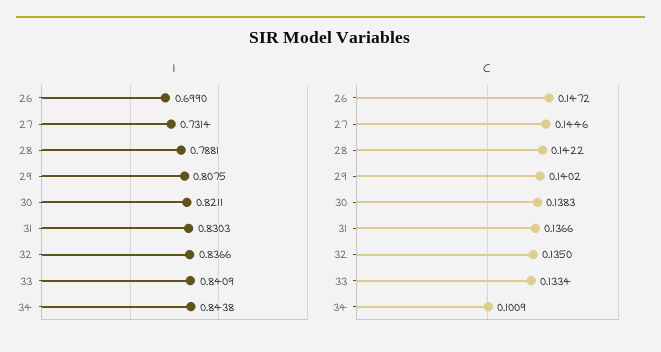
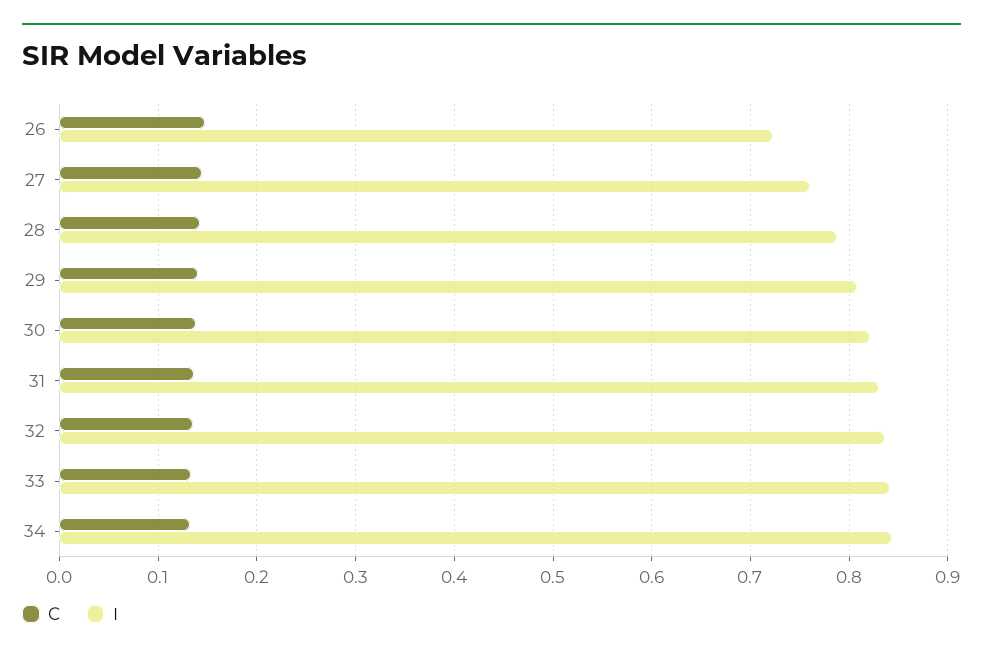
  {
    "I": {
-     "26": 0.699,
+     "26": 0.72,
-     "27": 0.7314,
+     "27": 0.76,
      "28": 0.7881,
      "29": 0.8075,
      "30": 0.8211,
      "31": 0.8303,
      "32": 0.8366,
      "33": 0.8409,
      "34": 0.8438
    },
    "C": {
      "26": 0.1472,
      "27": 0.1446,
      "28": 0.1422,
      "29": 0.1402,
      "30": 0.1383,
      "31": 0.1366,
      "32": 0.135,
      "33": 0.1334,
-     "34": 0.1009
+     "34": 0.13
    }
  }

